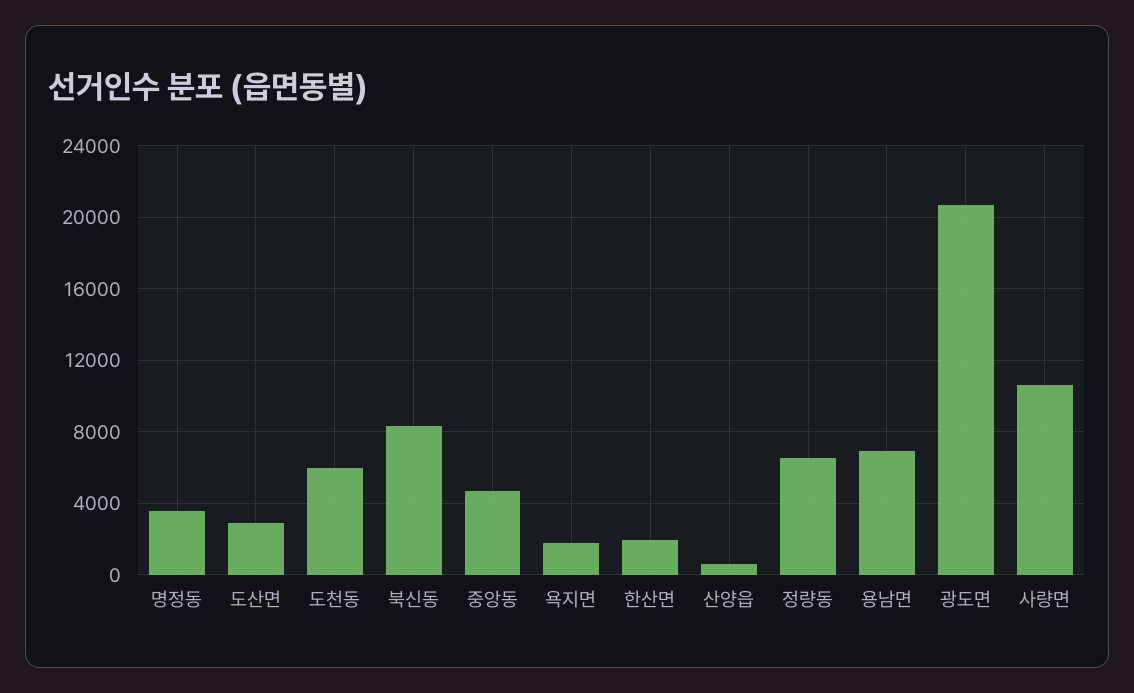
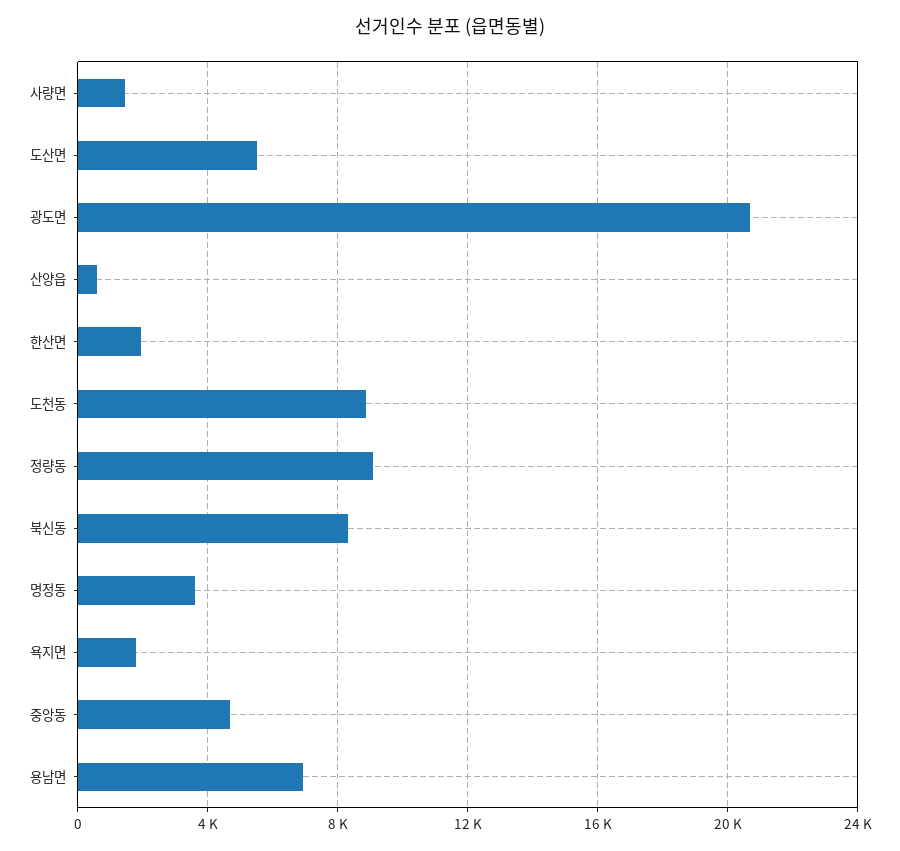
  {
    "명정동": 3500,
-   "도산면": 3000,
+   "도산면": 5500,
-   "도천동": 6000,
+   "도천동": 9000,
    "북신동": 8500,
    "중앙동": 4500,
    "욕지면": 2000,
    "한산면": 2000,
    "산양읍": 500,
-   "정량동": 6500,
+   "정량동": 9000,
    "용남면": 7000,
    "광도면": 20500,
-   "사량면": 10500
+   "사량면": 1500
  }

